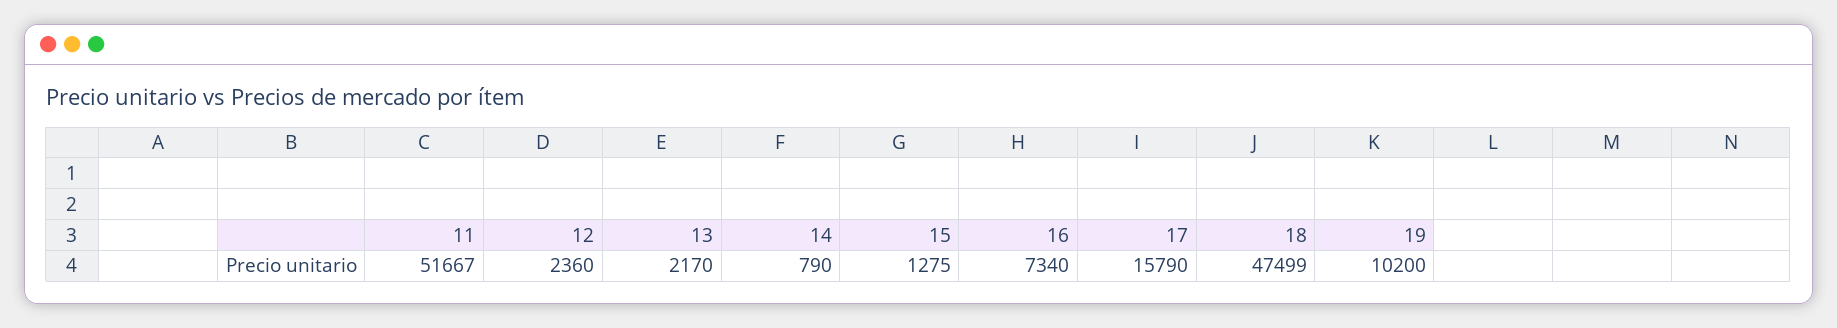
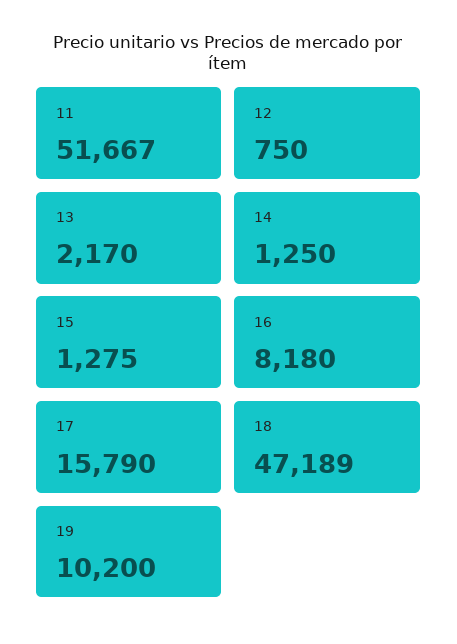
  {
    "11": 51667,
-   "12": 2360,
+   "12": 750,
    "13": 2170,
-   "14": 790,
+   "14": 1250,
    "15": 1275,
-   "16": 7340,
+   "16": 8180,
    "17": 15790,
-   "18": 47499,
+   "18": 47189,
    "19": 10200
  }

